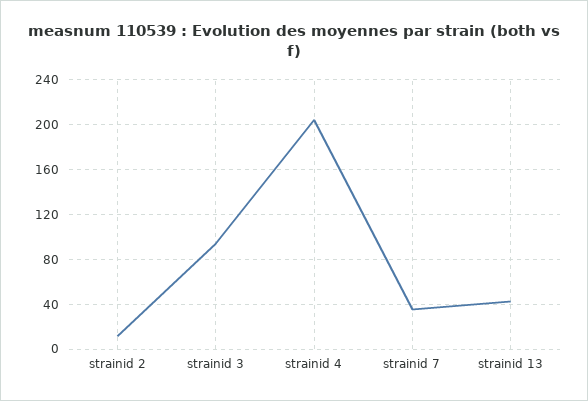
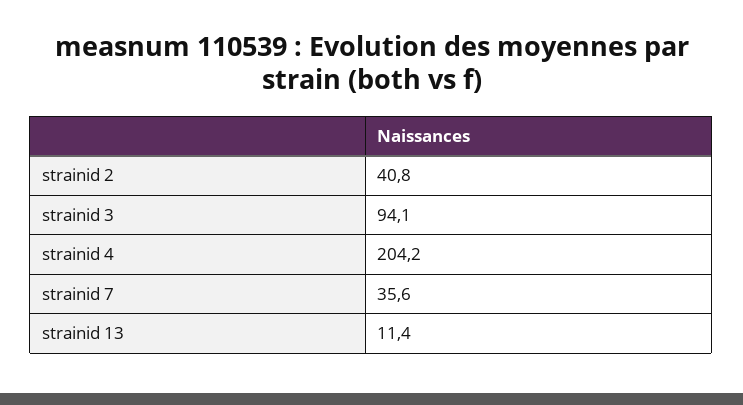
  {
-   "strainid 2": 10,
+   "strainid 2": 40.8,
    "strainid 3": 94.1,
    "strainid 4": 204.2,
    "strainid 7": 35.6,
-   "strainid 13": 40
+   "strainid 13": 11.4
  }

